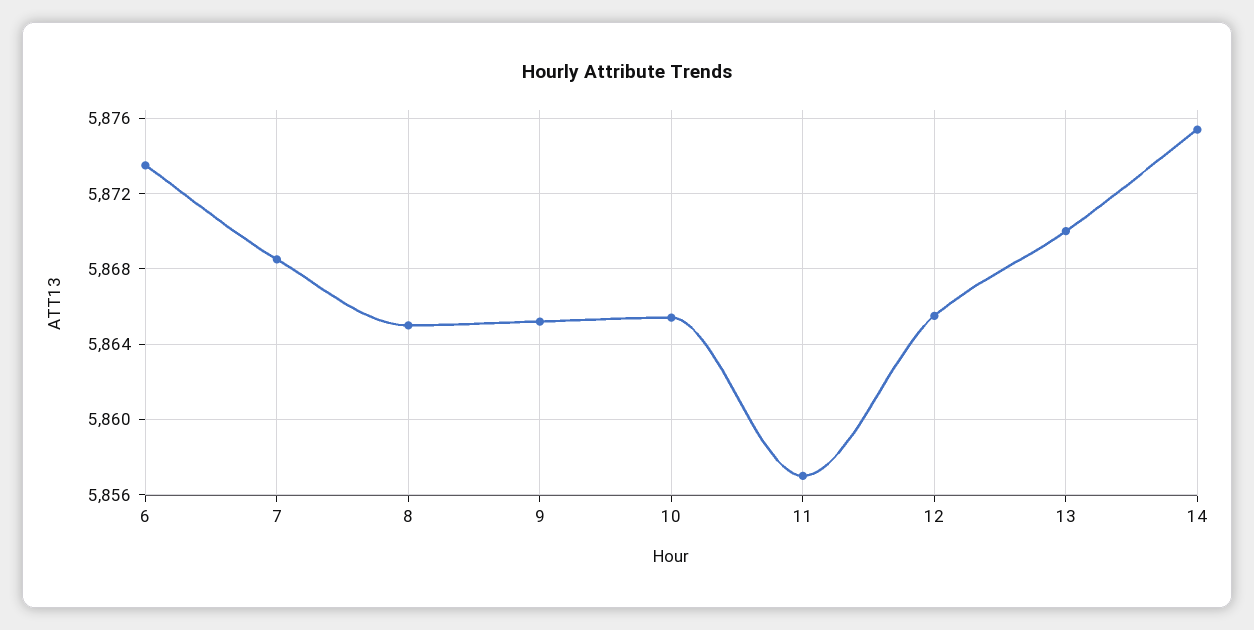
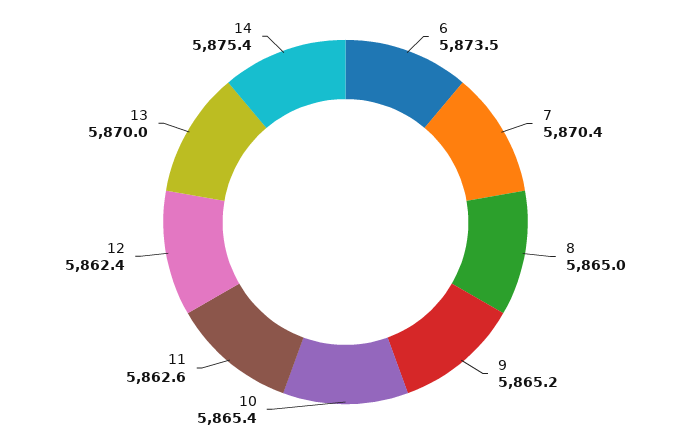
  {
    "6": 5873.5,
-   "7": 5868.5,
+   "7": 5870.4,
    "8": 5865,
    "9": 5865.2,
    "10": 5865.4,
-   "11": 5857,
+   "11": 5862.6,
-   "12": 5865.5,
+   "12": 5862.4,
    "13": 5870,
    "14": 5875.4
  }

